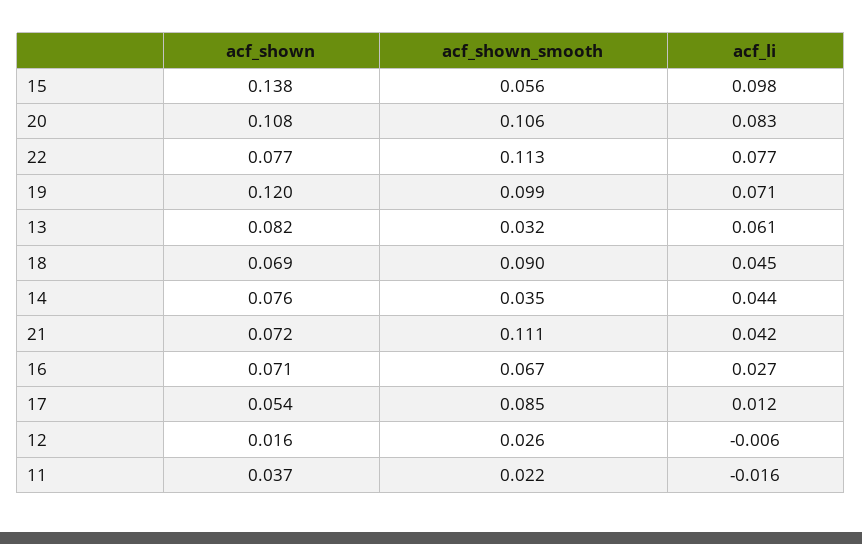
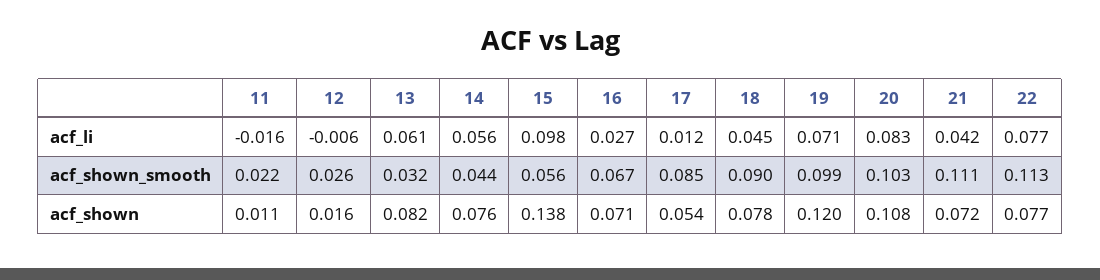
  {
    "acf_shown": {
      "15": 0.138,
      "20": 0.108,
      "22": 0.077,
      "19": 0.12,
      "13": 0.082,
-     "18": 0.069,
+     "18": 0.078,
      "14": 0.076,
      "21": 0.072,
      "16": 0.071,
      "17": 0.054,
      "12": 0.016,
-     "11": 0.037
+     "11": 0.011
    },
    "acf_shown_smooth": {
      "15": 0.056,
-     "20": 0.106,
+     "20": 0.103,
      "22": 0.113,
      "19": 0.099,
      "13": 0.032,
      "18": 0.09,
-     "14": 0.035,
+     "14": 0.044,
      "21": 0.111,
      "16": 0.067,
      "17": 0.085,
      "12": 0.026,
      "11": 0.022
    },
    "acf_li": {
      "15": 0.098,
      "20": 0.083,
      "22": 0.077,
      "19": 0.071,
      "13": 0.061,
      "18": 0.045,
-     "14": 0.044,
+     "14": 0.056,
      "21": 0.042,
      "16": 0.027,
      "17": 0.012,
      "12": -0.006,
      "11": -0.016
    }
  }

